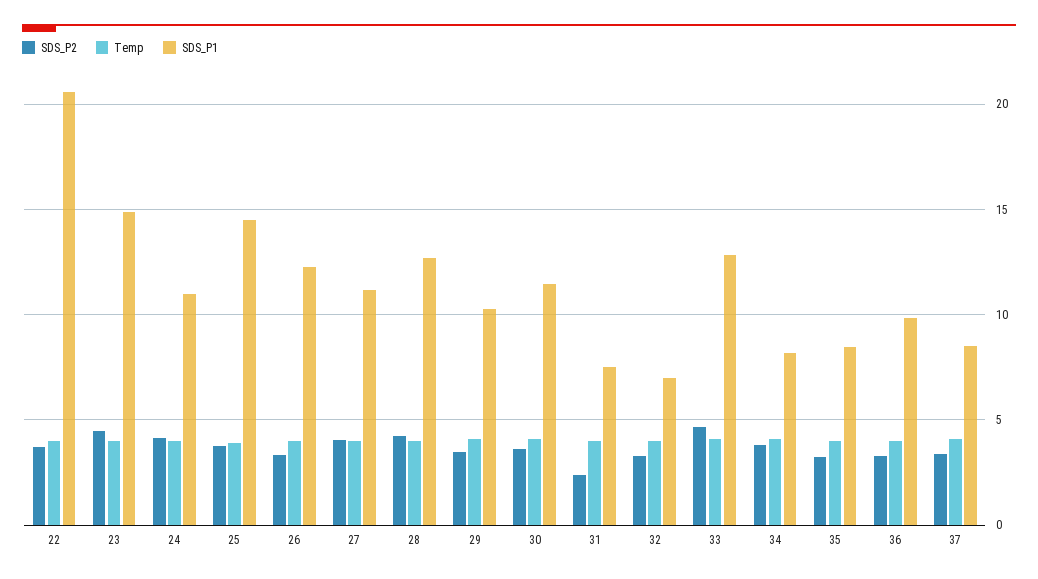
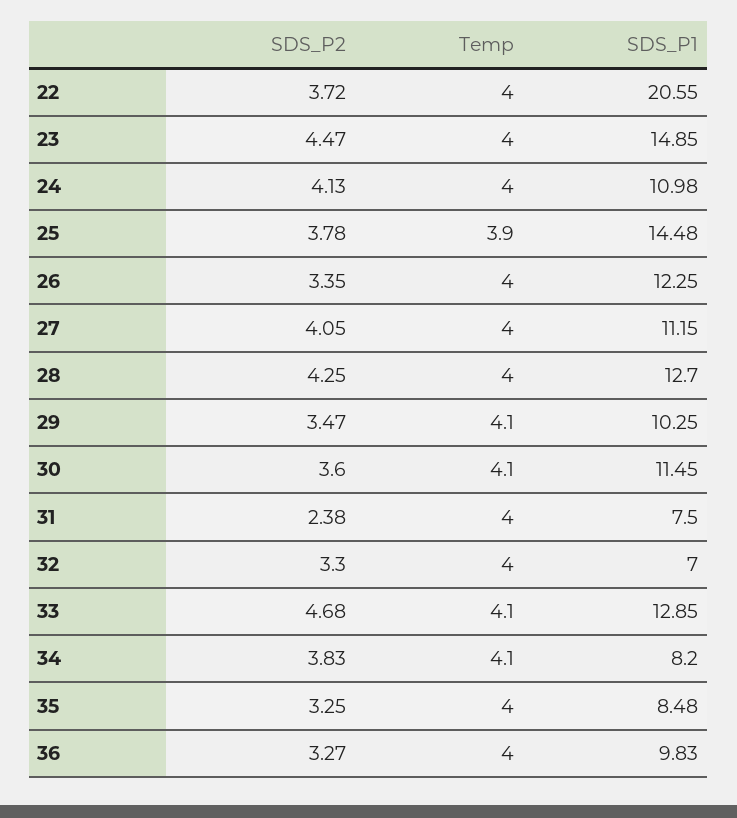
  {
    "SDS_P2": {
      "22": 3.72,
      "23": 4.47,
      "24": 4.13,
      "25": 3.78,
      "26": 3.35,
      "27": 4.05,
      "28": 4.25,
      "29": 3.47,
      "30": 3.6,
      "31": 2.38,
      "32": 3.3,
      "33": 4.68,
      "34": 3.83,
      "35": 3.25,
-     "36": 3.27,
+     "36": 3.27
-     "37": 3.5
    },
    "Temp": {
      "22": 4,
      "23": 4,
      "24": 4,
      "25": 3.9,
      "26": 4,
      "27": 4,
      "28": 4,
      "29": 4.1,
      "30": 4.1,
      "31": 4,
      "32": 4,
      "33": 4.1,
      "34": 4.1,
      "35": 4,
-     "36": 4,
+     "36": 4
-     "37": 4
    },
    "SDS_P1": {
      "22": 20.55,
      "23": 14.85,
      "24": 10.98,
      "25": 14.48,
      "26": 12.25,
      "27": 11.15,
      "28": 12.7,
      "29": 10.25,
      "30": 11.45,
      "31": 7.5,
      "32": 7,
      "33": 12.85,
      "34": 8.2,
      "35": 8.48,
-     "36": 9.83,
+     "36": 9.83
-     "37": 8.5
    }
  }

